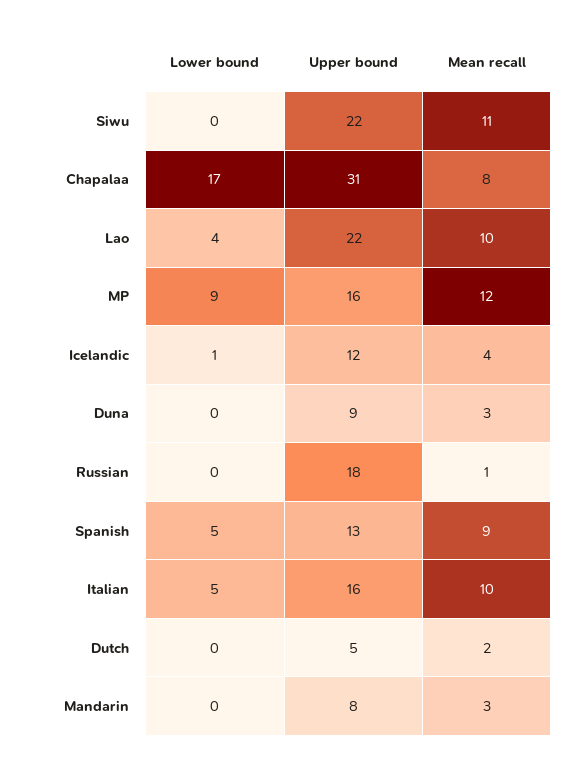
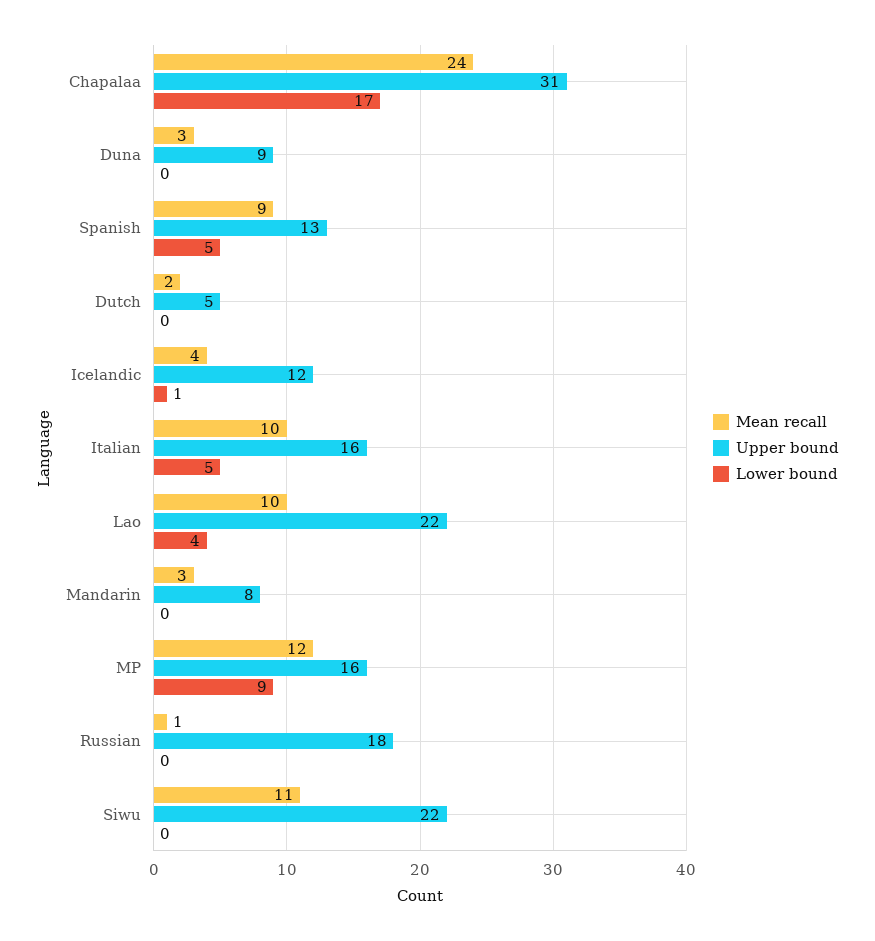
  {
    "Lower bound": {
      "Siwu": 0,
      "Chapalaa": 17,
      "Lao": 4,
      "MP": 9,
      "Icelandic": 1,
      "Duna": 0,
      "Russian": 0,
      "Spanish": 5,
      "Italian": 5,
      "Dutch": 0,
      "Mandarin": 0
    },
    "Upper bound": {
      "Siwu": 22,
      "Chapalaa": 31,
      "Lao": 22,
      "MP": 16,
      "Icelandic": 12,
      "Duna": 9,
      "Russian": 18,
      "Spanish": 13,
      "Italian": 16,
      "Dutch": 5,
      "Mandarin": 8
    },
    "Mean recall": {
      "Siwu": 11,
-     "Chapalaa": 8,
+     "Chapalaa": 24,
      "Lao": 10,
      "MP": 12,
      "Icelandic": 4,
      "Duna": 3,
      "Russian": 1,
      "Spanish": 9,
      "Italian": 10,
      "Dutch": 2,
      "Mandarin": 3
    }
  }

